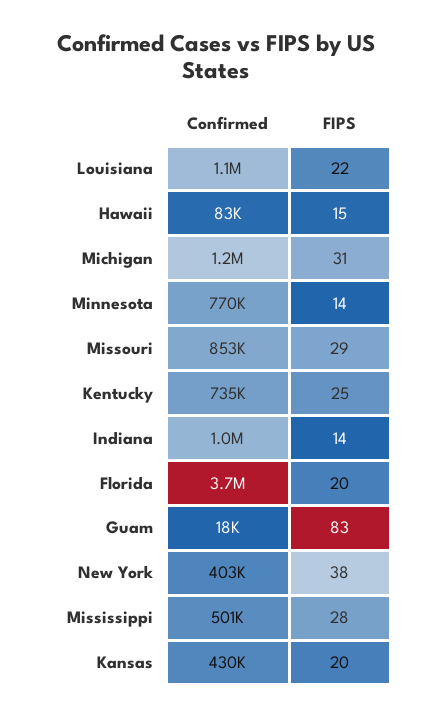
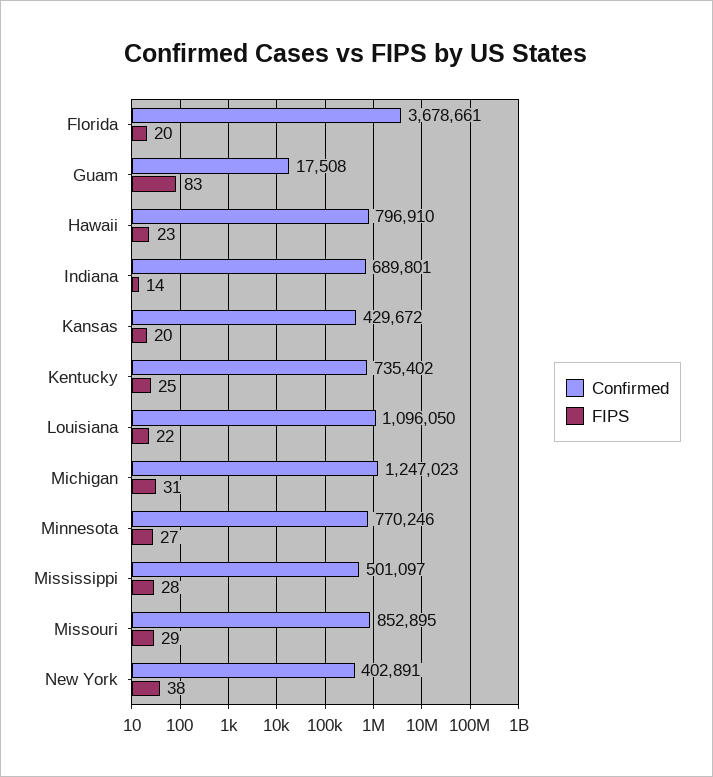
  {
    "Confirmed": {
      "Louisiana": 1096050,
-     "Hawaii": 83000,
+     "Hawaii": 796910,
      "Michigan": 1247023,
      "Minnesota": 770246,
      "Missouri": 852895,
      "Kentucky": 735402,
-     "Indiana": 1000000,
+     "Indiana": 689801,
      "Florida": 3678661,
      "Guam": 17508,
      "New York": 402891,
      "Mississippi": 501097,
      "Kansas": 429672
    },
    "FIPS": {
      "Louisiana": 22,
-     "Hawaii": 15,
+     "Hawaii": 23,
      "Michigan": 31,
-     "Minnesota": 14,
+     "Minnesota": 27,
      "Missouri": 29,
      "Kentucky": 25,
      "Indiana": 14,
      "Florida": 20,
      "Guam": 83,
      "New York": 38,
      "Mississippi": 28,
      "Kansas": 20
    }
  }

